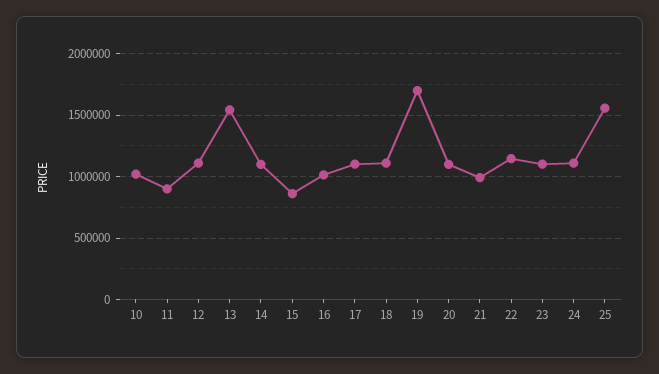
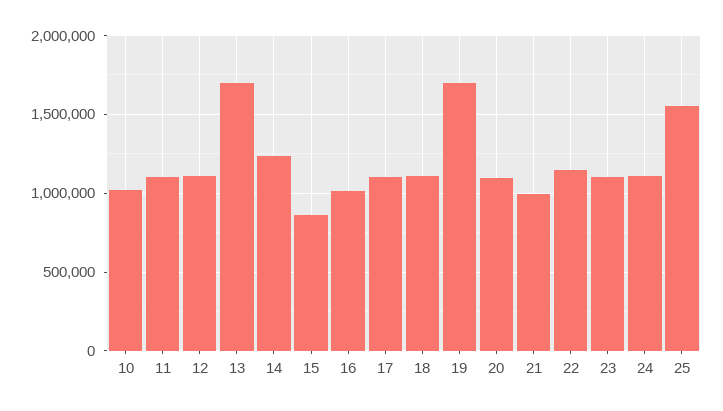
  {
    "10": 1000000,
-   "11": 900000,
+   "11": 1100000,
    "12": 1100000,
-   "13": 1550000,
+   "13": 1700000,
-   "14": 1100000,
+   "14": 1250000,
    "15": 850000,
    "16": 1000000,
    "17": 1100000,
    "18": 1100000,
    "19": 1700000,
    "20": 1100000,
    "21": 1000000,
    "22": 1150000,
    "23": 1100000,
    "24": 1100000,
    "25": 1550000
  }

